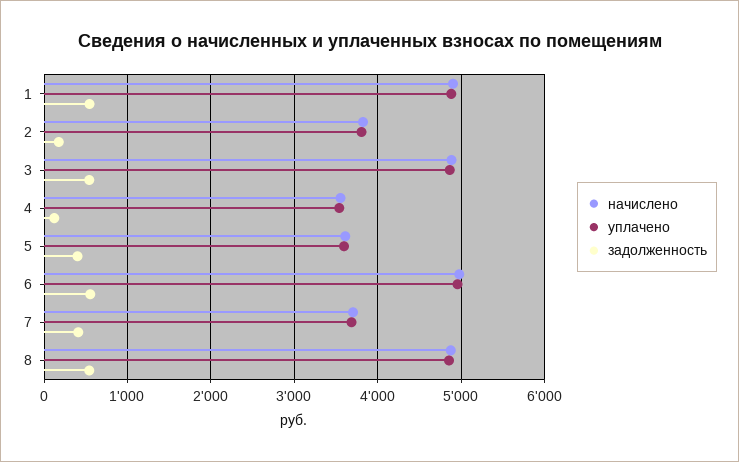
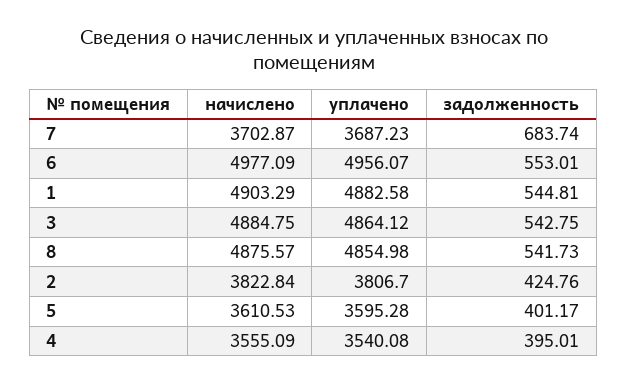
  {
    "начислено": {
      "1": 4903.29,
      "2": 3822.84,
      "3": 4884.75,
      "4": 3555.09,
      "5": 3610.53,
      "6": 4977.09,
      "7": 3702.87,
      "8": 4875.57
    },
    "уплачено": {
      "1": 4882.58,
      "2": 3806.7,
      "3": 4864.12,
      "4": 3540.08,
      "5": 3595.28,
      "6": 4956.07,
      "7": 3687.23,
      "8": 4854.98
    },
    "задолженность": {
      "1": 544.81,
-     "2": 200,
+     "2": 424.76,
      "3": 542.75,
-     "4": 100,
+     "4": 395.01,
      "5": 401.17,
      "6": 553.01,
-     "7": 400,
+     "7": 683.74,
      "8": 541.73
    }
  }

